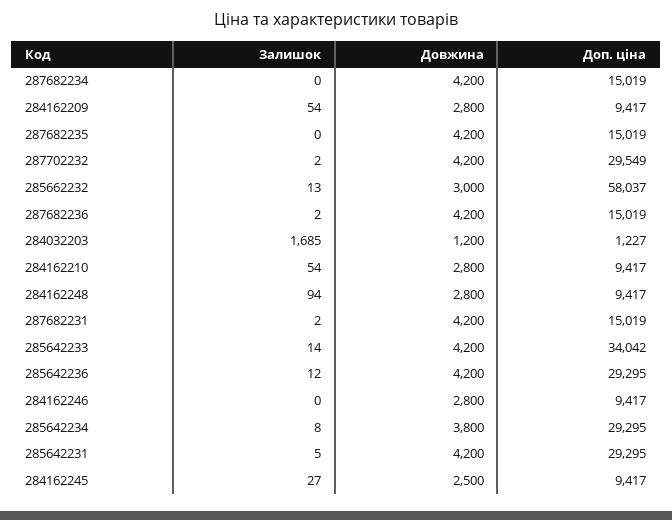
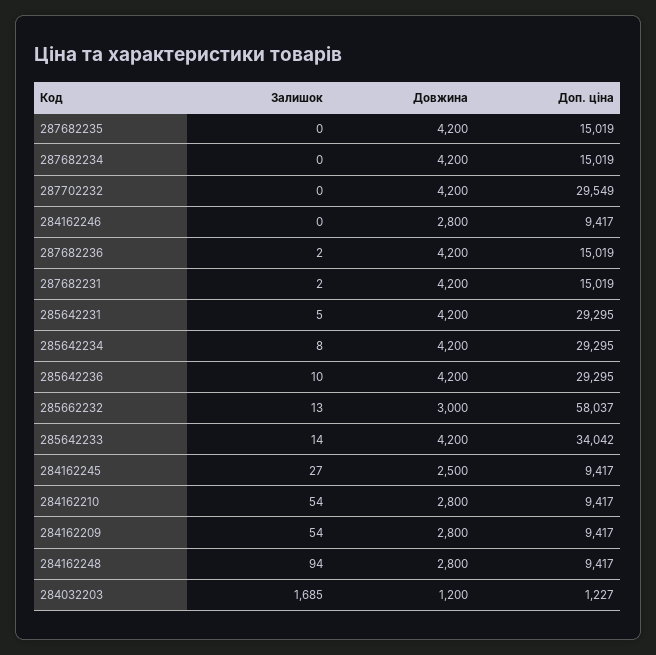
  {
    "Залишок": {
      "287682234": 0,
      "284162209": 54,
      "287682235": 0,
-     "287702232": 2,
+     "287702232": 0,
      "285662232": 13,
      "287682236": 2,
      "284032203": 1685,
      "284162210": 54,
      "284162248": 94,
      "287682231": 2,
      "285642233": 14,
-     "285642236": 12,
+     "285642236": 10,
      "284162246": 0,
      "285642234": 8,
      "285642231": 5,
      "284162245": 27
    },
    "Довжина": {
      "287682234": 4200,
      "284162209": 2800,
      "287682235": 4200,
      "287702232": 4200,
      "285662232": 3000,
      "287682236": 4200,
      "284032203": 1200,
      "284162210": 2800,
      "284162248": 2800,
      "287682231": 4200,
      "285642233": 4200,
      "285642236": 4200,
      "284162246": 2800,
-     "285642234": 3800,
+     "285642234": 4200,
      "285642231": 4200,
      "284162245": 2500
    },
    "Доп. ціна": {
      "287682234": 15019,
      "284162209": 9417,
      "287682235": 15019,
      "287702232": 29549,
      "285662232": 58037,
      "287682236": 15019,
      "284032203": 1227,
      "284162210": 9417,
      "284162248": 9417,
      "287682231": 15019,
      "285642233": 34042,
      "285642236": 29295,
      "284162246": 9417,
      "285642234": 29295,
      "285642231": 29295,
      "284162245": 9417
    }
  }

